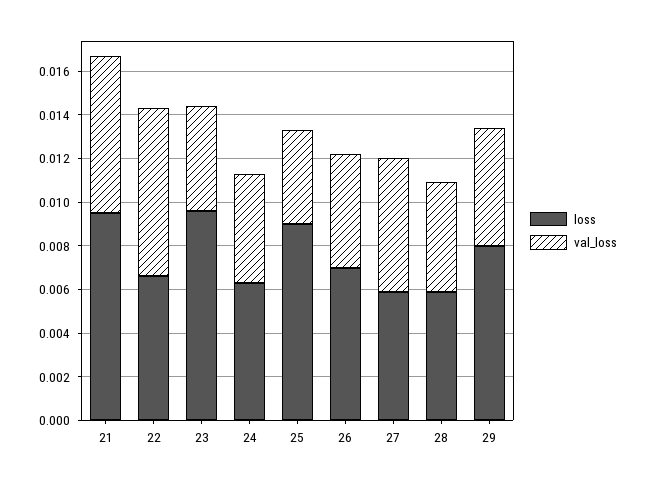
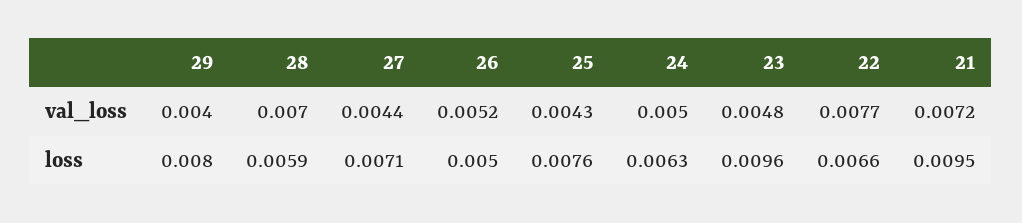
  {
    "loss": {
      "21": 0.0095,
      "22": 0.0066,
      "23": 0.0096,
      "24": 0.0063,
-     "25": 0.009,
+     "25": 0.0076,
-     "26": 0.007,
+     "26": 0.005,
-     "27": 0.006,
+     "27": 0.0071,
      "28": 0.0059,
      "29": 0.008
    },
    "val_loss": {
      "21": 0.0072,
      "22": 0.0077,
      "23": 0.0048,
      "24": 0.005,
      "25": 0.0043,
      "26": 0.0052,
-     "27": 0.006,
+     "27": 0.0044,
-     "28": 0.005,
+     "28": 0.007,
-     "29": 0.0055
+     "29": 0.004
    }
  }

